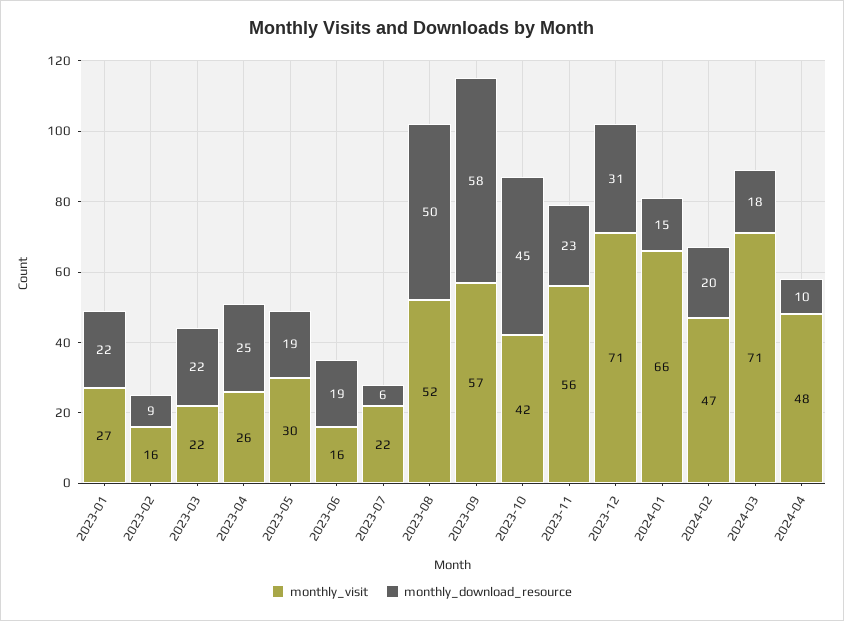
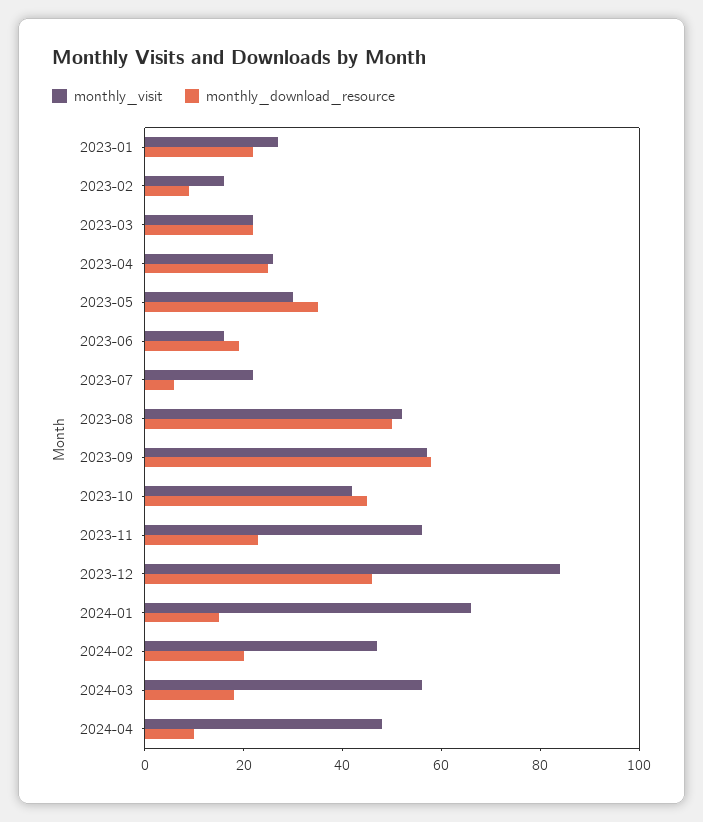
  {
    "monthly_visit": {
      "2023-01": 27,
      "2023-02": 16,
      "2023-03": 22,
      "2023-04": 26,
      "2023-05": 30,
      "2023-06": 16,
      "2023-07": 22,
      "2023-08": 52,
      "2023-09": 57,
      "2023-10": 42,
      "2023-11": 56,
-     "2023-12": 71,
+     "2023-12": 85,
      "2024-01": 66,
      "2024-02": 47,
-     "2024-03": 71,
+     "2024-03": 55,
      "2024-04": 48
    },
    "monthly_download_resource": {
      "2023-01": 22,
      "2023-02": 9,
      "2023-03": 22,
      "2023-04": 25,
-     "2023-05": 19,
+     "2023-05": 35,
      "2023-06": 19,
      "2023-07": 6,
      "2023-08": 50,
      "2023-09": 58,
      "2023-10": 45,
      "2023-11": 23,
-     "2023-12": 31,
+     "2023-12": 45,
      "2024-01": 15,
      "2024-02": 20,
      "2024-03": 18,
      "2024-04": 10
    }
  }

